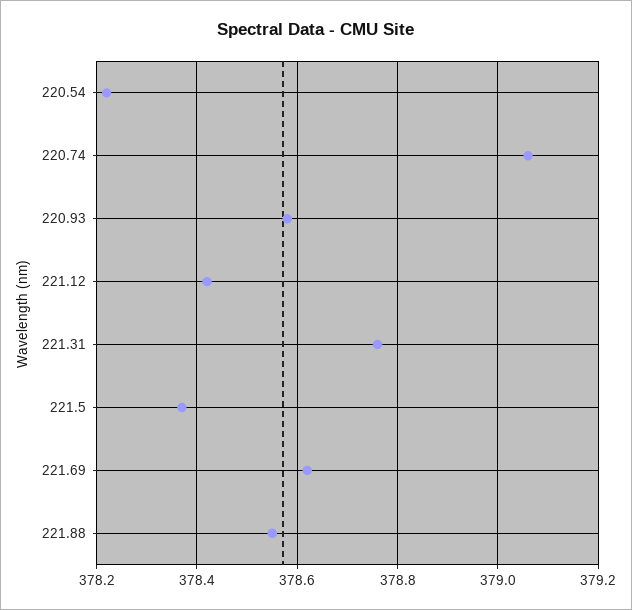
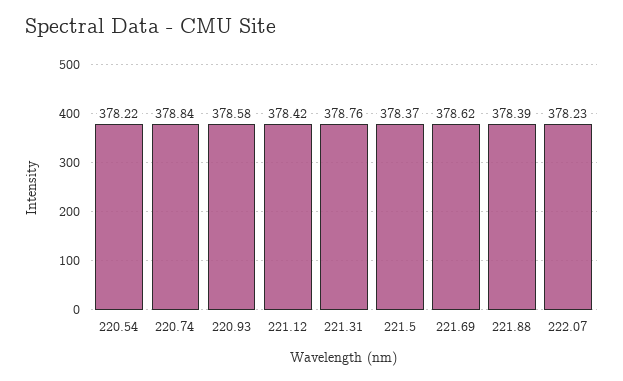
  {
    "220.54": 378.22,
-   "220.74": 379.05,
+   "220.74": 378.84,
    "220.93": 378.58,
    "221.12": 378.42,
    "221.31": 378.76,
    "221.5": 378.37,
    "221.69": 378.62,
-   "221.88": 378.55
+   "221.88": 378.39,
+   "222.07": 378.23
  }

